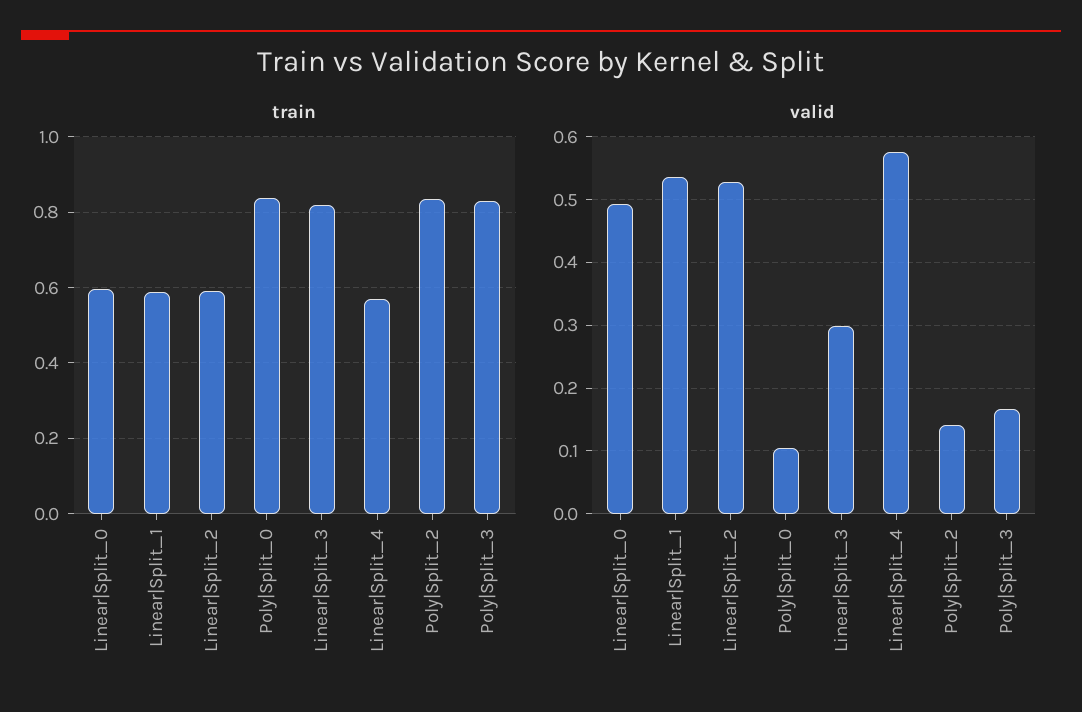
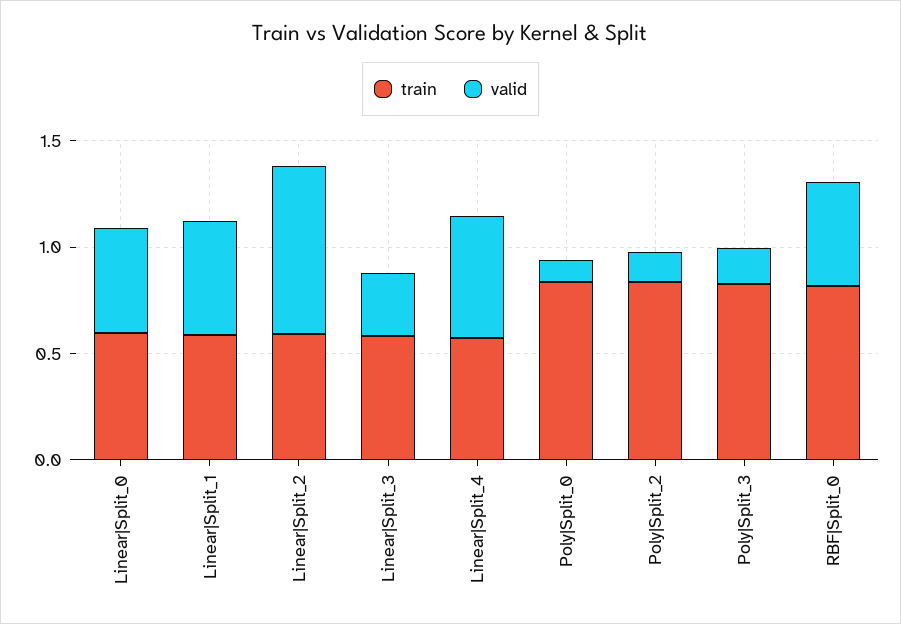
  {
    "train": {
      "Linear|Split_0": 0.6,
      "Linear|Split_1": 0.58,
      "Linear|Split_2": 0.6,
      "Poly|Split_0": 0.84,
-     "Linear|Split_3": 0.82,
+     "Linear|Split_3": 0.6,
      "Linear|Split_4": 0.58,
      "Poly|Split_2": 0.84,
-     "Poly|Split_3": 0.82
+     "Poly|Split_3": 0.82,
+     "RBF|Split_0": 0.8
    },
    "valid": {
      "Linear|Split_0": 0.49,
      "Linear|Split_1": 0.54,
-     "Linear|Split_2": 0.53,
+     "Linear|Split_2": 0.8,
      "Poly|Split_0": 0.1,
      "Linear|Split_3": 0.3,
      "Linear|Split_4": 0.58,
      "Poly|Split_2": 0.14,
-     "Poly|Split_3": 0.17
+     "Poly|Split_3": 0.17,
+     "RBF|Split_0": 0.5
    }
  }

